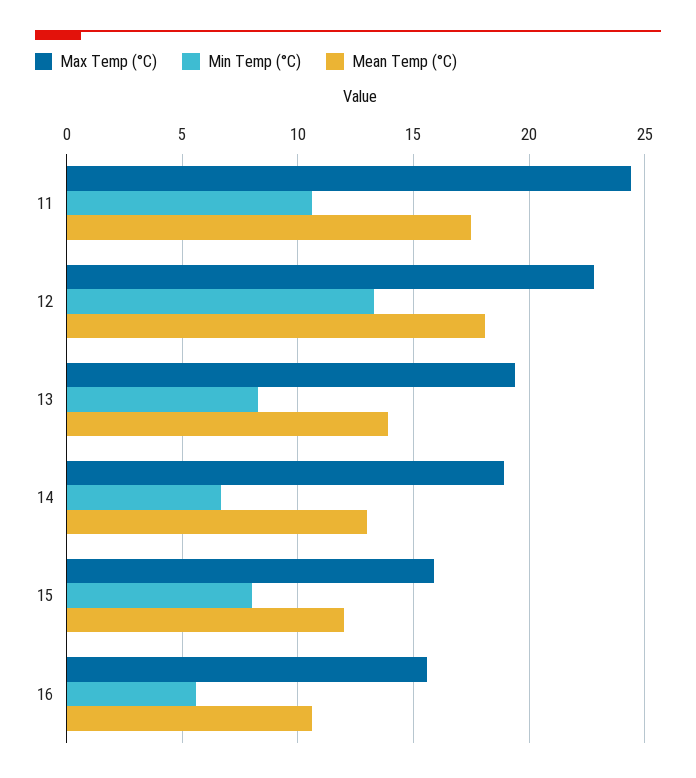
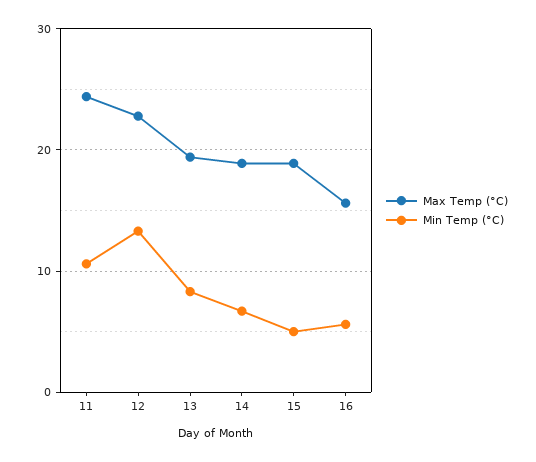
  {
    "Max Temp (°C)": {
      "11": 24.5,
      "12": 23,
      "13": 19.5,
      "14": 19,
-     "15": 16,
+     "15": 19,
      "16": 15.5
    },
    "Min Temp (°C)": {
      "11": 10.5,
      "12": 13.5,
      "13": 8.5,
      "14": 6.5,
-     "15": 8,
+     "15": 5,
      "16": 5.5
-   },
+   }
-   "Mean Temp (°C)": {
-     "11": 17.5,
-     "12": 18,
-     "13": 14,
-     "14": 13,
-     "15": 12,
-     "16": 10.5
-   }
  }

